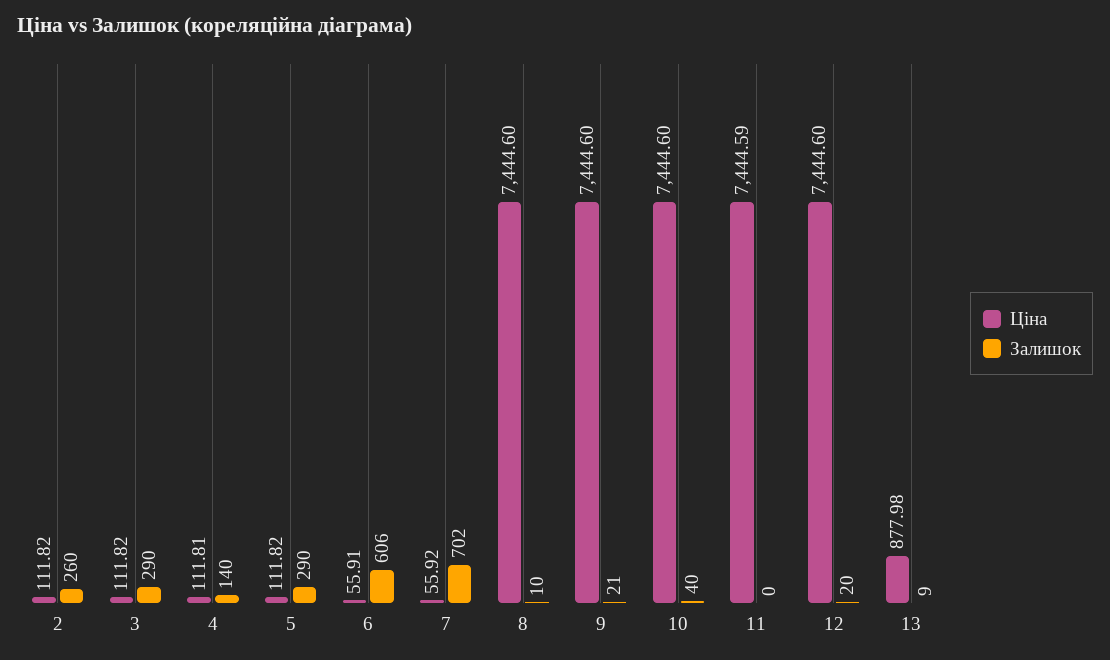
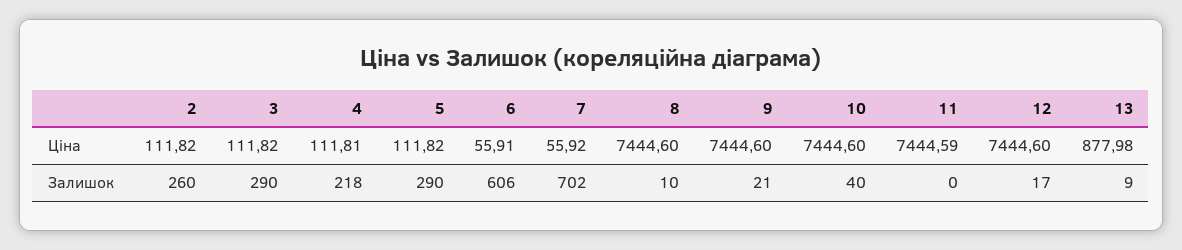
  {
    "Ціна": {
      "2": 111.82,
      "3": 111.82,
      "4": 111.81,
      "5": 111.82,
      "6": 55.91,
      "7": 55.92,
      "8": 7444.6,
      "9": 7444.6,
      "10": 7444.6,
      "11": 7444.59,
      "12": 7444.6,
      "13": 877.98
    },
    "Залишок": {
      "2": 260,
      "3": 290,
-     "4": 140,
+     "4": 218,
      "5": 290,
      "6": 606,
      "7": 702,
      "8": 10,
      "9": 21,
      "10": 40,
      "11": 0,
-     "12": 20,
+     "12": 17,
      "13": 9
    }
  }

